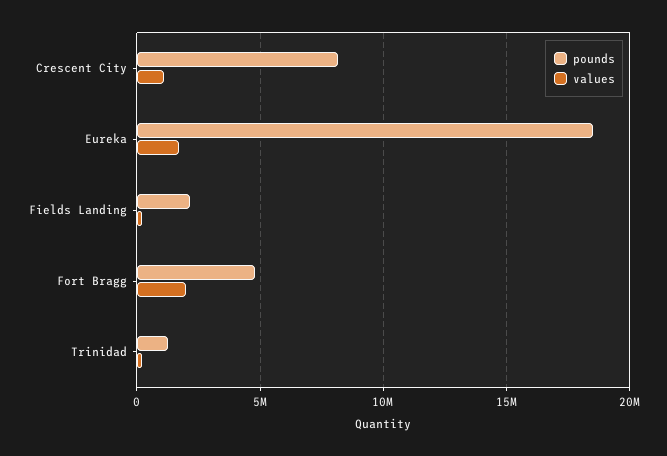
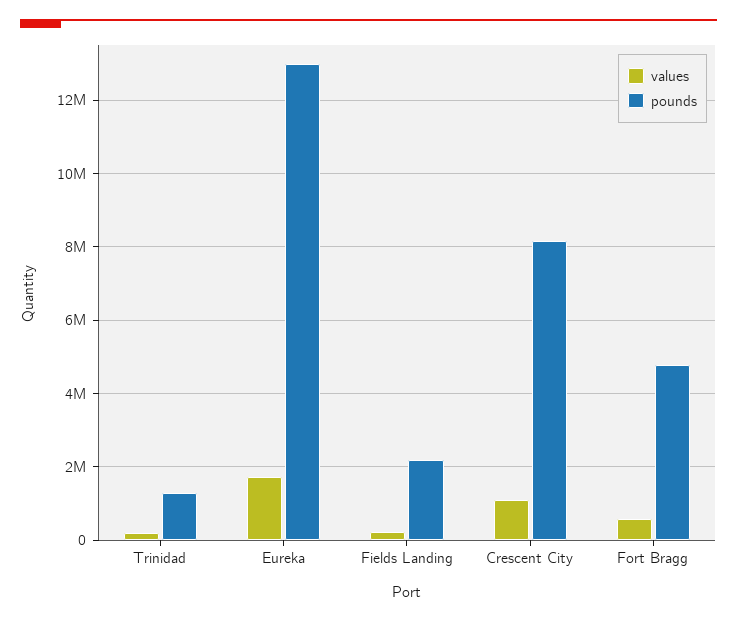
  {
    "pounds": {
      "Crescent City": 8200000,
-     "Eureka": 18500000,
+     "Eureka": 13000000,
      "Fields Landing": 2200000,
      "Fort Bragg": 4800000,
      "Trinidad": 1200000
    },
    "values": {
      "Crescent City": 1000000,
      "Eureka": 1800000,
      "Fields Landing": 200000,
-     "Fort Bragg": 2000000,
+     "Fort Bragg": 600000,
      "Trinidad": 200000
    }
  }

